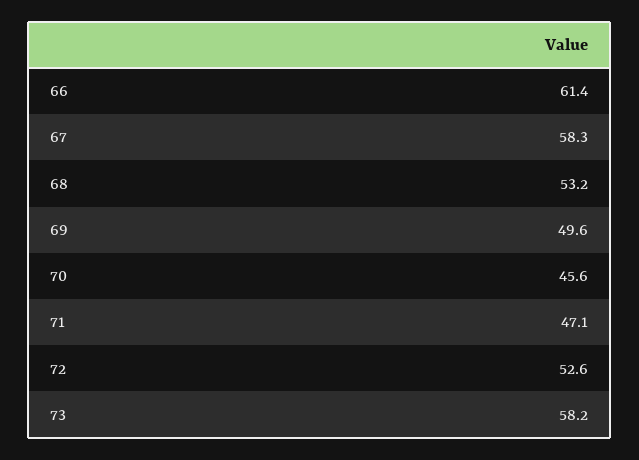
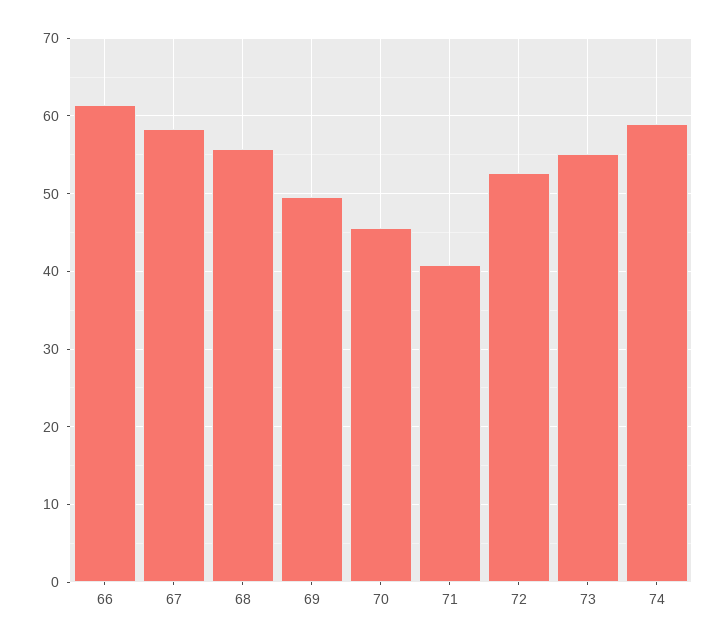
  {
    "66": 61.4,
    "67": 58.3,
-   "68": 53.2,
+   "68": 56,
    "69": 49.6,
    "70": 45.6,
-   "71": 47.1,
+   "71": 41,
    "72": 52.6,
-   "73": 58.2
+   "73": 55,
+   "74": 59
  }

